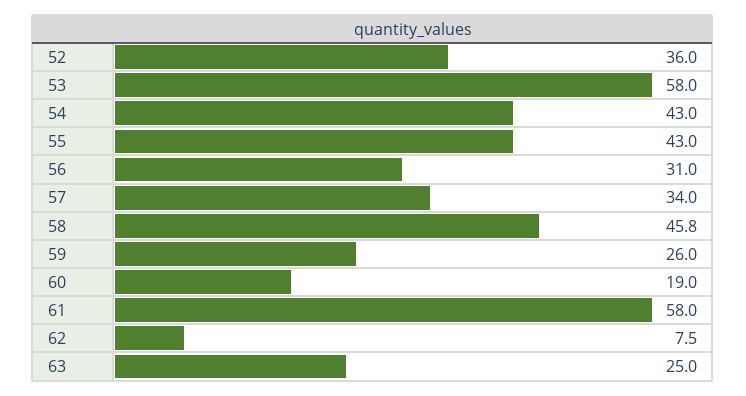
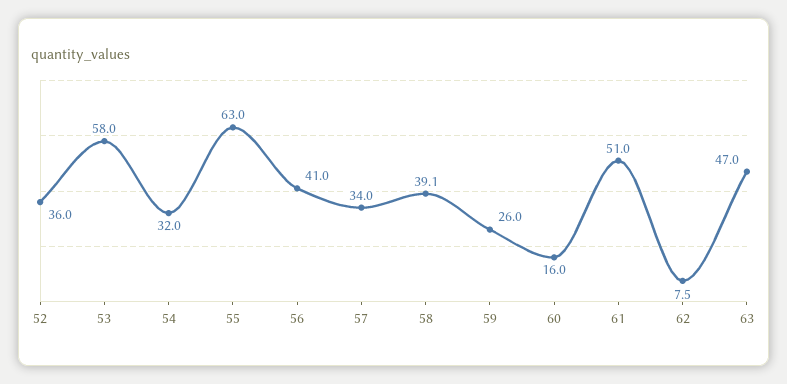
  {
    "52": 36,
    "53": 58,
-   "54": 43,
+   "54": 32,
-   "55": 43,
+   "55": 63,
-   "56": 31,
+   "56": 41,
    "57": 34,
-   "58": 45.8,
+   "58": 39.1,
    "59": 26,
-   "60": 19,
+   "60": 16,
-   "61": 58,
+   "61": 51,
    "62": 7.5,
-   "63": 25
+   "63": 47
  }

